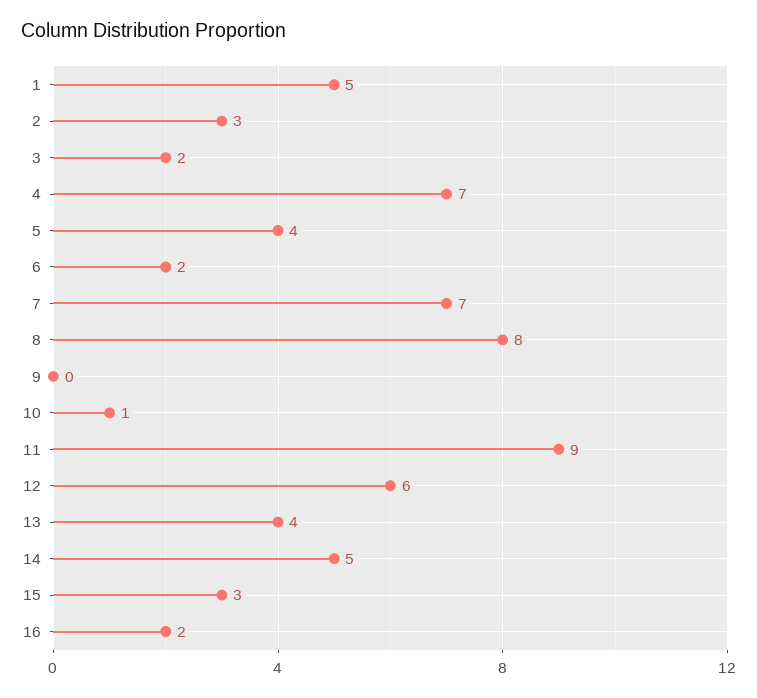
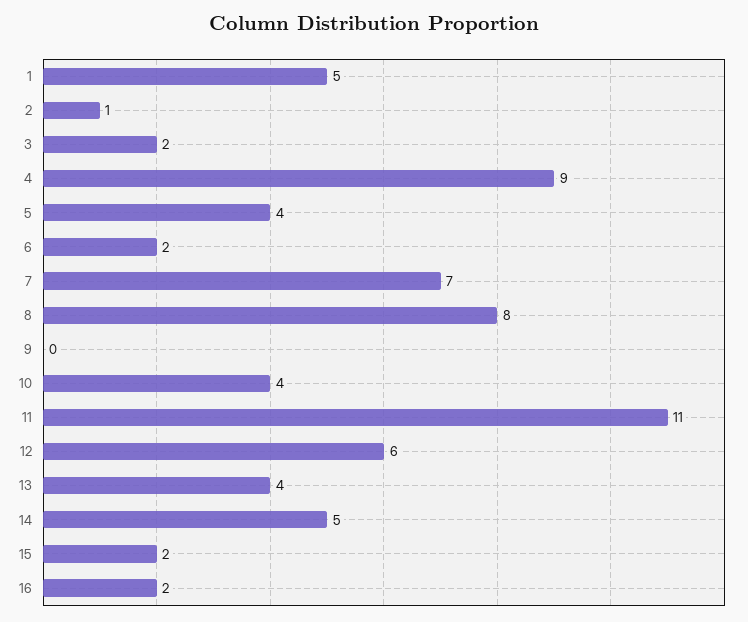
  {
    "1": 5,
-   "2": 3,
+   "2": 1,
    "3": 2,
-   "4": 7,
+   "4": 9,
    "5": 4,
    "6": 2,
    "7": 7,
    "8": 8,
    "9": 0,
-   "10": 1,
+   "10": 4,
-   "11": 9,
+   "11": 11,
    "12": 6,
    "13": 4,
    "14": 5,
-   "15": 3,
+   "15": 2,
    "16": 2
  }

